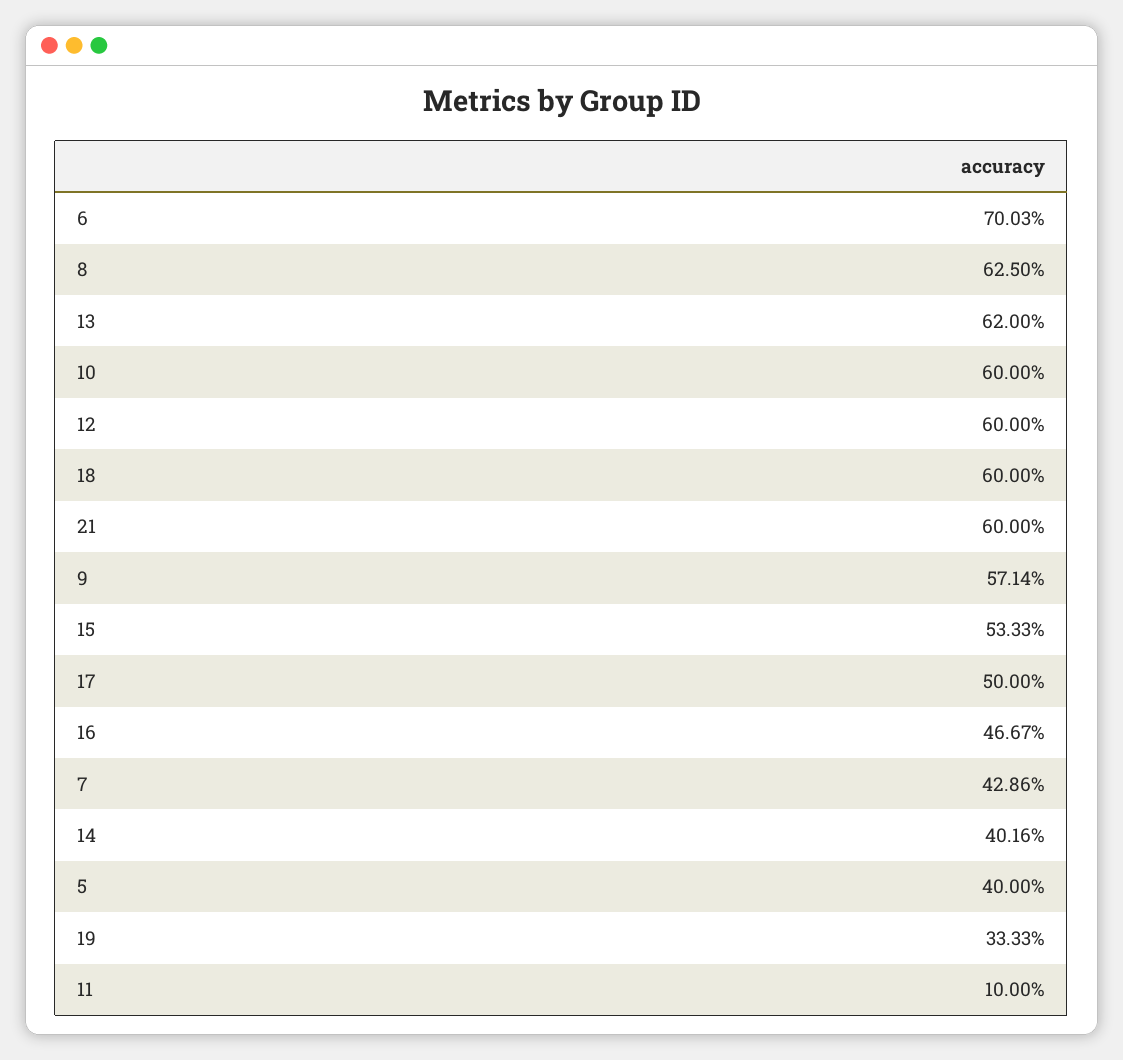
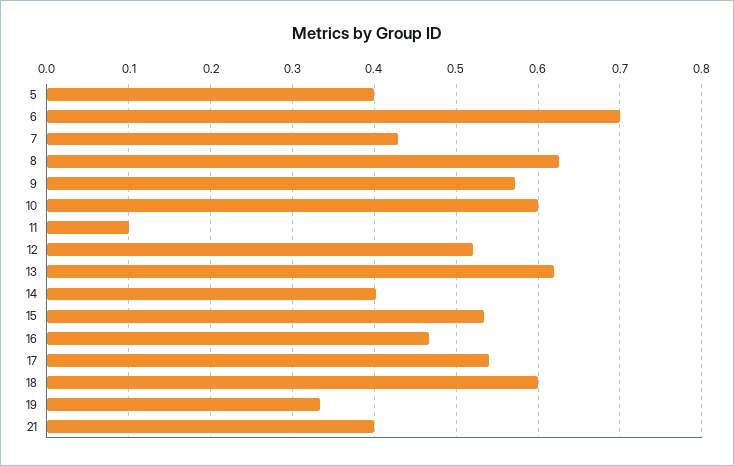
  {
    "6": 0.7003,
    "8": 0.625,
    "13": 0.62,
    "10": 0.6,
-   "12": 0.6,
+   "12": 0.52,
    "18": 0.6,
-   "21": 0.6,
+   "21": 0.4,
    "9": 0.5714,
    "15": 0.5333,
-   "17": 0.5,
+   "17": 0.54,
    "16": 0.4667,
    "7": 0.4286,
    "14": 0.4016,
    "5": 0.4,
    "19": 0.3333,
    "11": 0.1
  }

